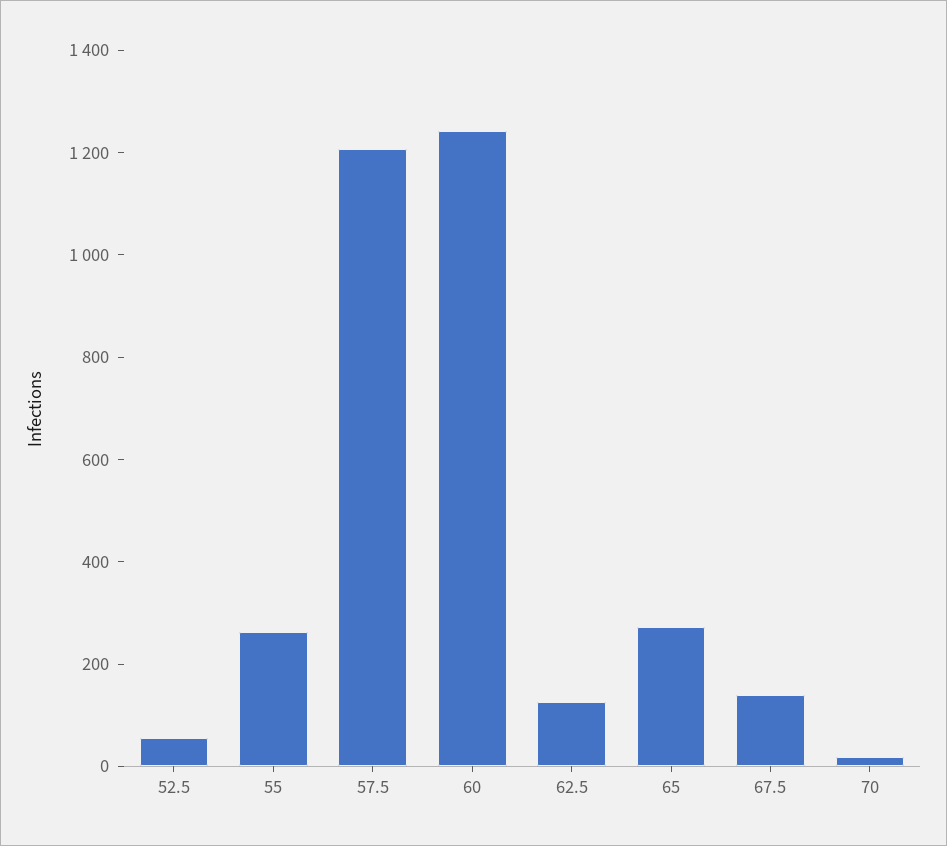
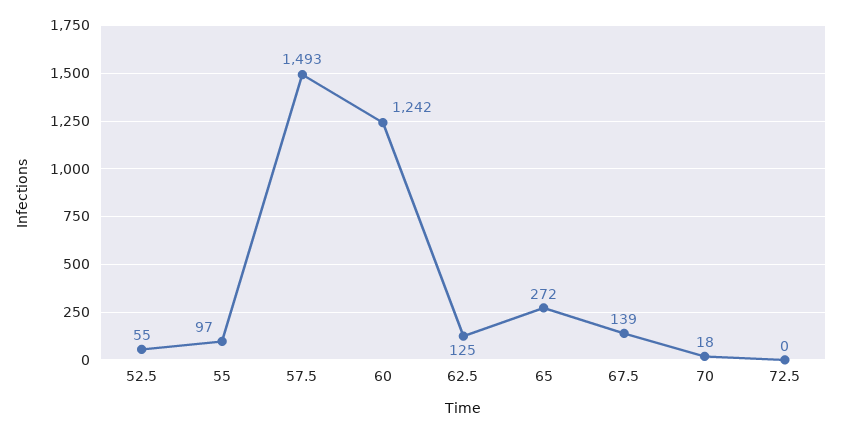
  {
    "52.5": 55,
-   "55": 250,
+   "55": 97,
-   "57.5": 1200,
+   "57.5": 1493,
    "60": 1242,
    "62.5": 125,
    "65": 272,
    "67.5": 139,
-   "70": 18
+   "70": 18,
+   "72.5": 0
  }

